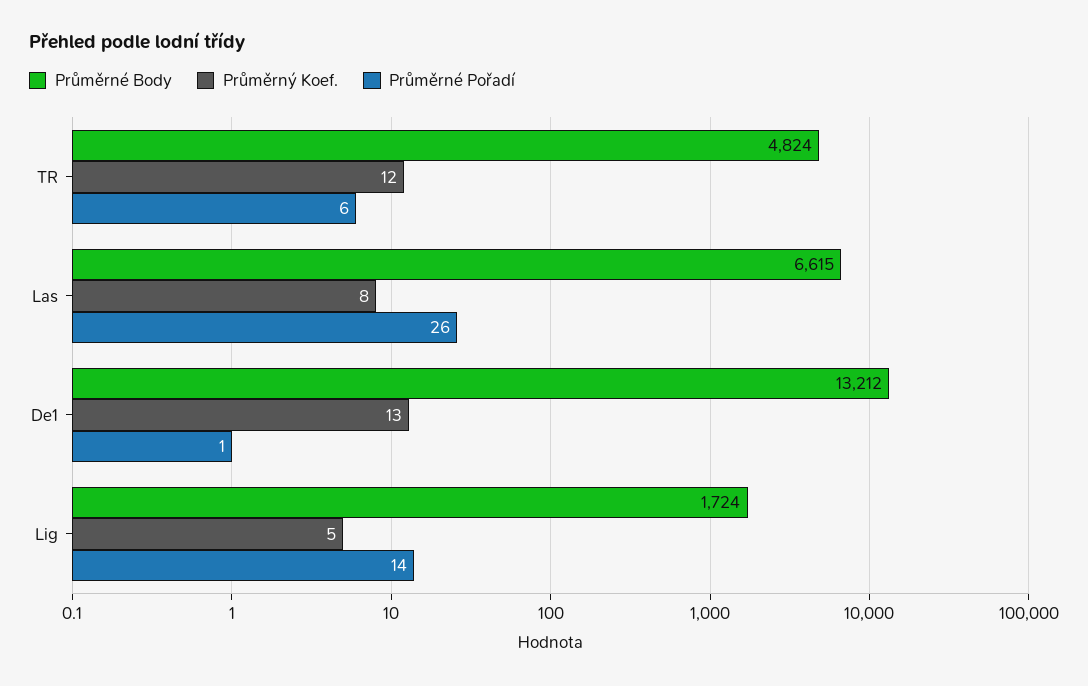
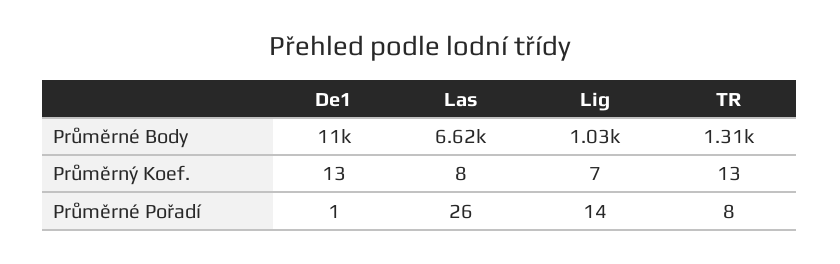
  {
    "Průměrné Body": {
-     "TR": 4824,
+     "TR": 1310,
      "Las": 6615,
-     "De1": 13212,
+     "De1": 11000,
-     "Lig": 1724
+     "Lig": 1030
    },
    "Průměrný Koef.": {
-     "TR": 12,
+     "TR": 13,
      "Las": 8,
      "De1": 13,
-     "Lig": 5
+     "Lig": 7
    },
    "Průměrné Pořadí": {
-     "TR": 6,
+     "TR": 8,
      "Las": 26,
      "De1": 1,
      "Lig": 14
    }
  }

